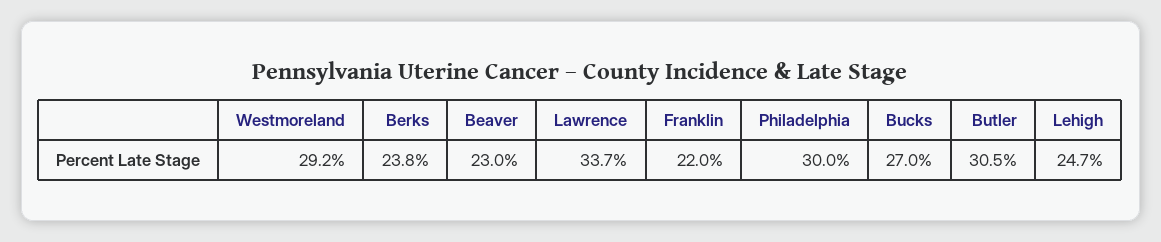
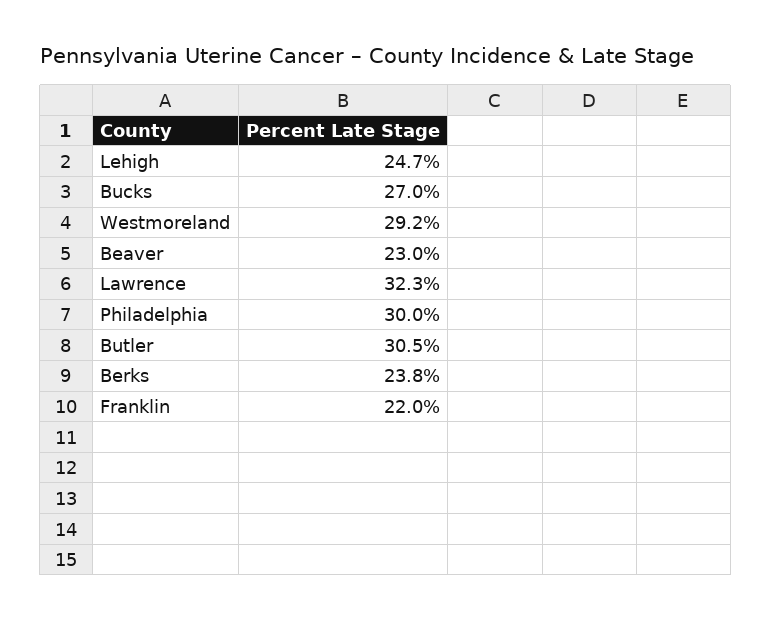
  {
    "Westmoreland": 29.2,
    "Berks": 23.8,
    "Beaver": 23,
-   "Lawrence": 33.7,
+   "Lawrence": 32.3,
    "Franklin": 22,
    "Philadelphia": 30,
    "Bucks": 27,
    "Butler": 30.5,
    "Lehigh": 24.7
  }

